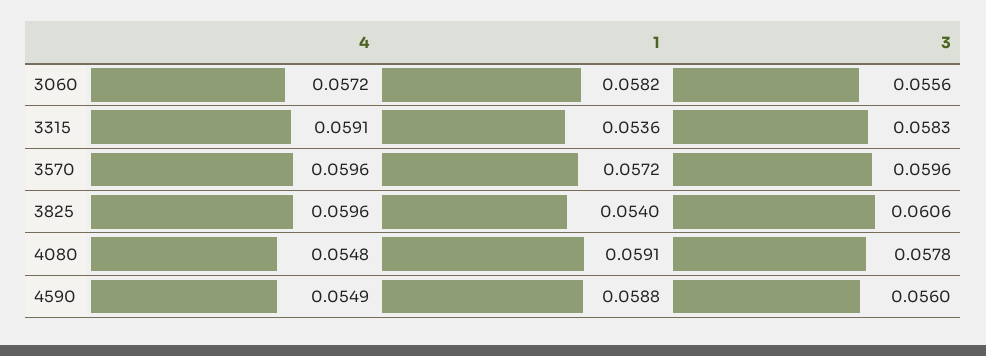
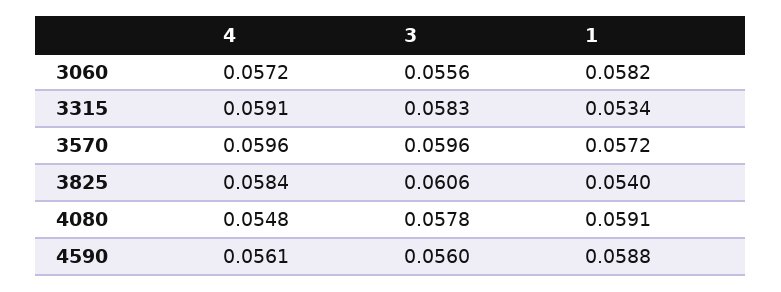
  {
    "4": {
      "3060": 0.0572,
      "3315": 0.0591,
      "3570": 0.0596,
-     "3825": 0.0596,
+     "3825": 0.0584,
      "4080": 0.0548,
-     "4590": 0.0549
+     "4590": 0.0561
    },
    "1": {
      "3060": 0.0582,
-     "3315": 0.0536,
+     "3315": 0.0534,
      "3570": 0.0572,
      "3825": 0.054,
      "4080": 0.0591,
      "4590": 0.0588
    },
    "3": {
      "3060": 0.0556,
      "3315": 0.0583,
      "3570": 0.0596,
      "3825": 0.0606,
      "4080": 0.0578,
      "4590": 0.056
    }
  }

